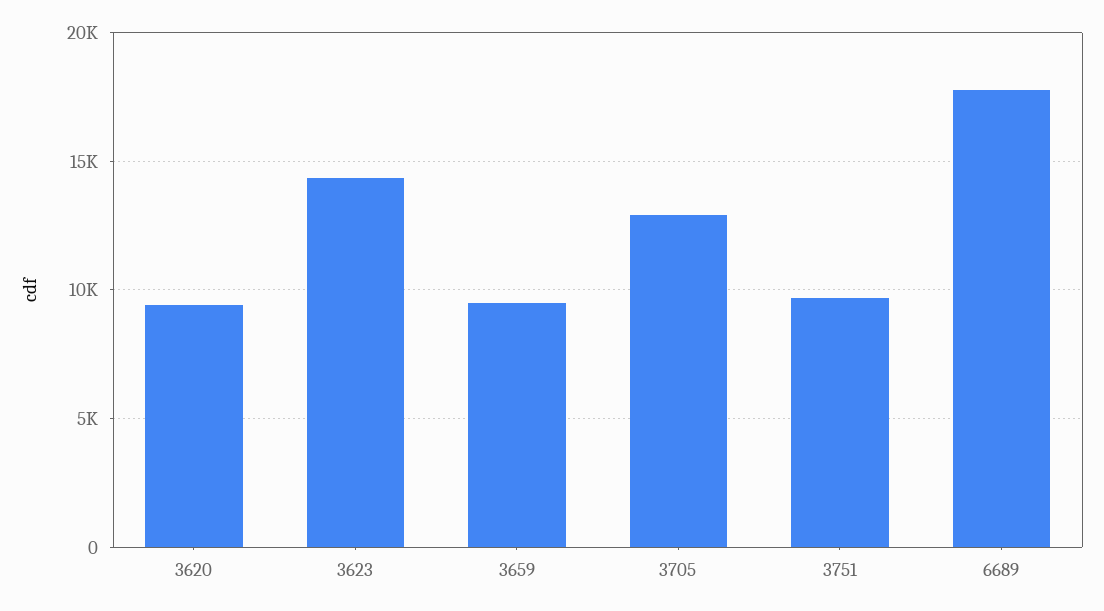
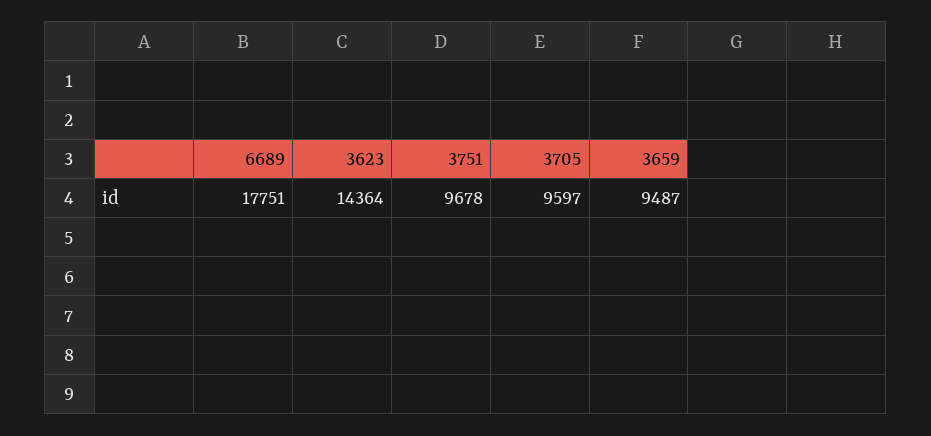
  {
-   "3620": 9500,
    "3623": 14364,
    "3659": 9487,
-   "3705": 13000,
+   "3705": 9597,
    "3751": 9678,
    "6689": 17751
  }

